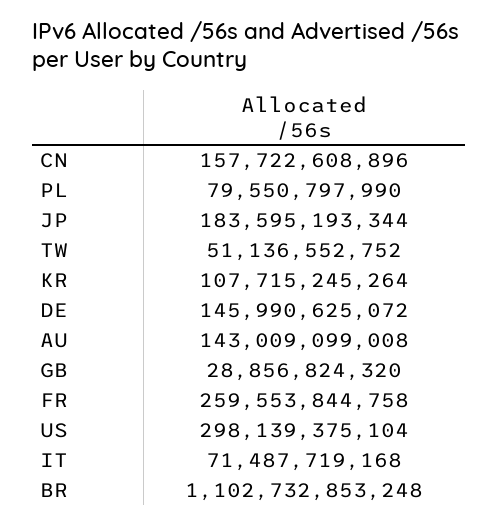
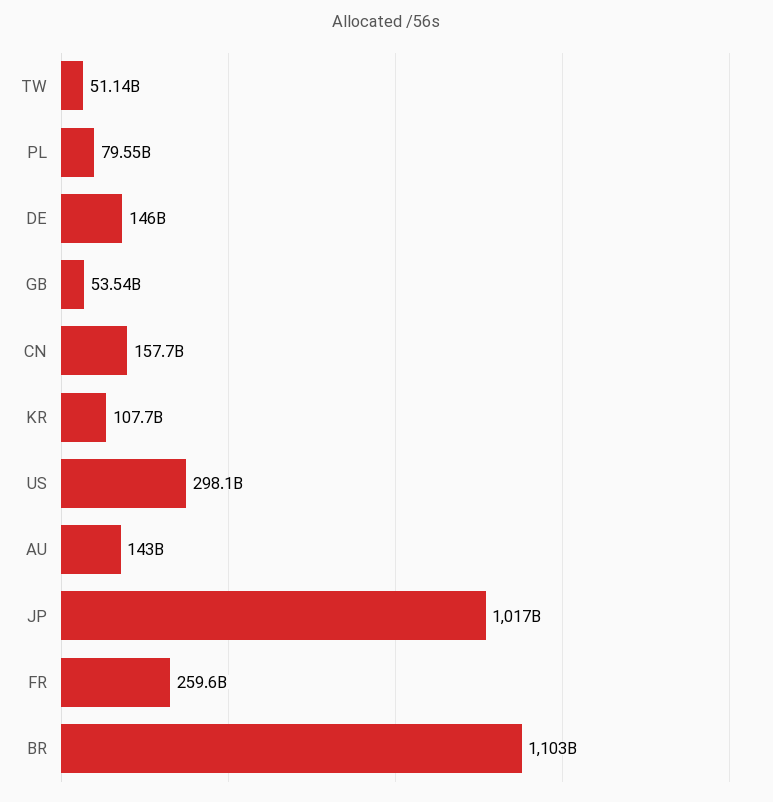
  {
    "CN": 157722608896,
    "PL": 79550797990,
-   "JP": 183595193344,
+   "JP": 1017000000000,
    "TW": 51136552752,
    "KR": 107715245264,
    "DE": 145990625072,
    "AU": 143009099008,
-   "GB": 28856824320,
+   "GB": 53540000000,
    "FR": 259553844758,
    "US": 298139375104,
-   "IT": 71487719168,
    "BR": 1102732853248
  }

